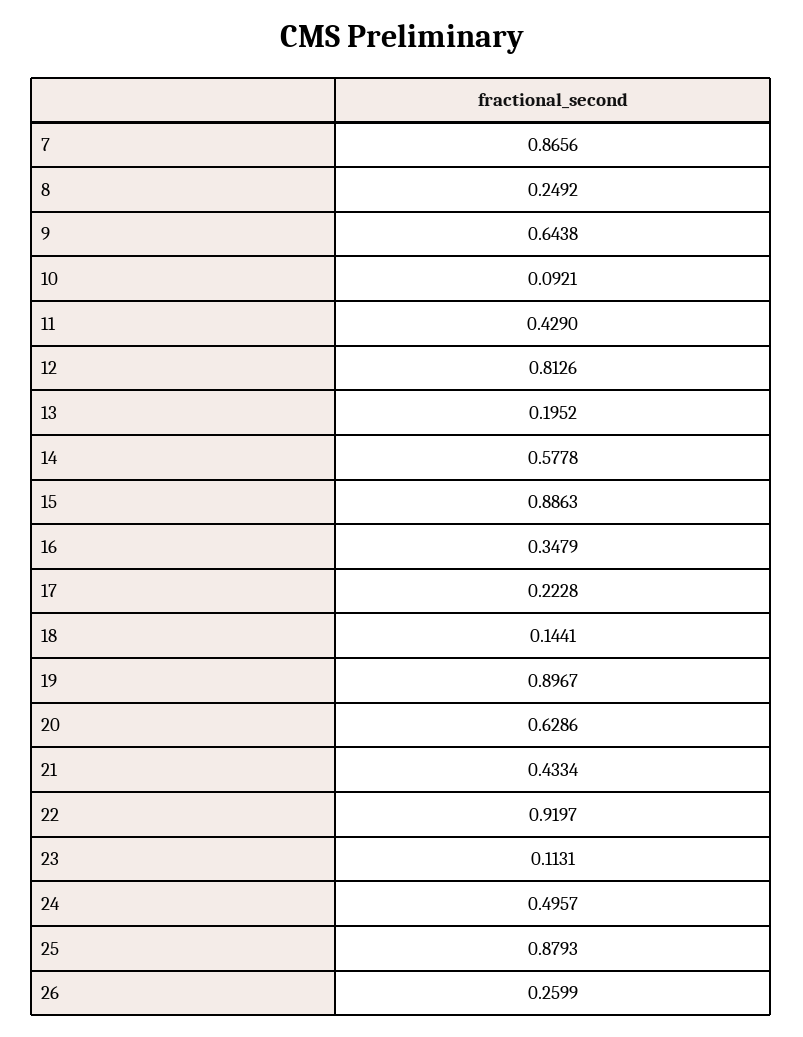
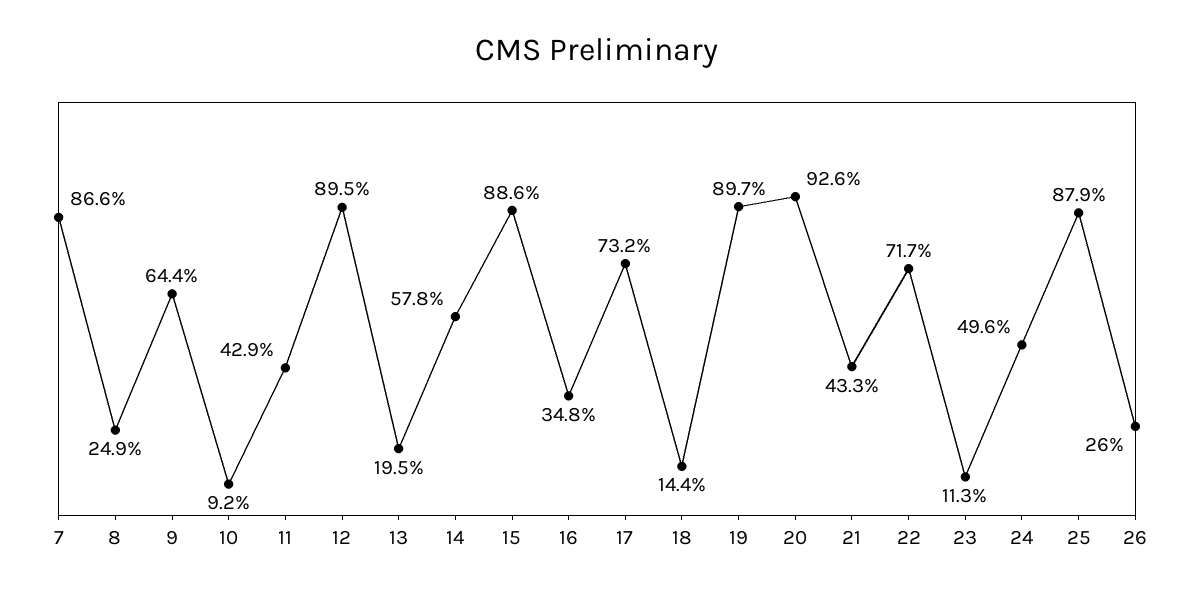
  {
    "7": 0.8656,
    "8": 0.2492,
    "9": 0.6438,
    "10": 0.0921,
    "11": 0.429,
-   "12": 0.8126,
+   "12": 0.895,
    "13": 0.1952,
    "14": 0.5778,
    "15": 0.8863,
    "16": 0.3479,
-   "17": 0.2228,
+   "17": 0.732,
    "18": 0.1441,
    "19": 0.8967,
-   "20": 0.6286,
+   "20": 0.926,
    "21": 0.4334,
-   "22": 0.9197,
+   "22": 0.717,
    "23": 0.1131,
    "24": 0.4957,
    "25": 0.8793,
    "26": 0.2599
  }

